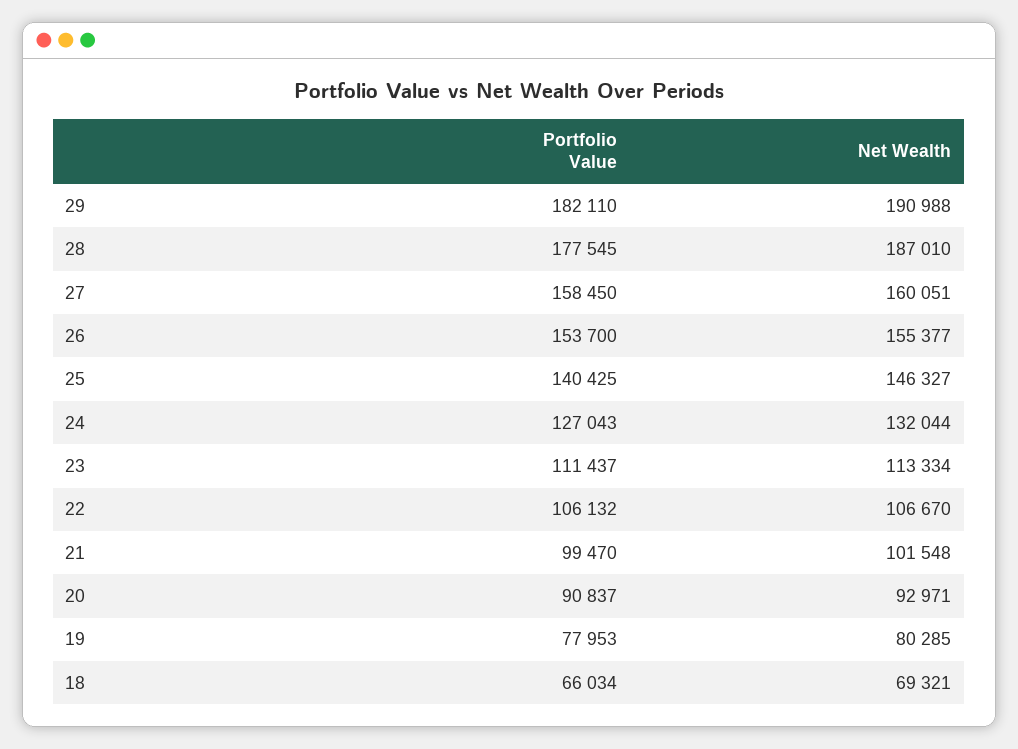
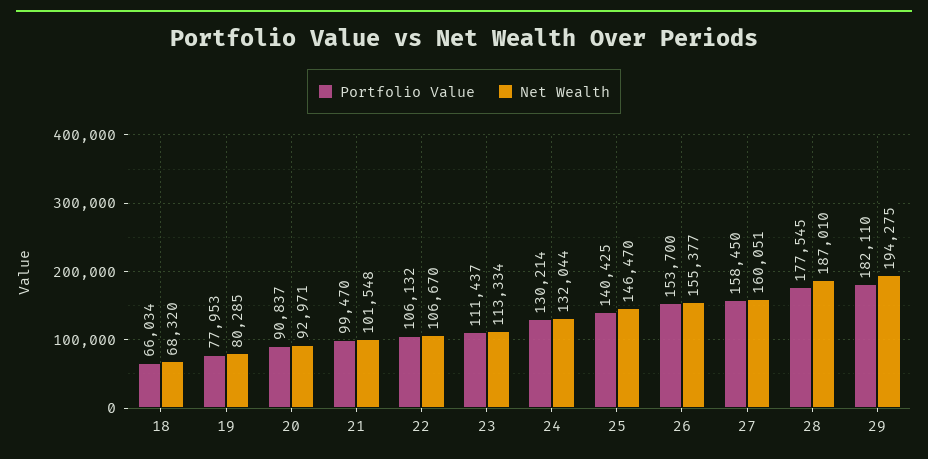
  {
    "Portfolio Value": {
      "29": 182110,
      "28": 177545,
      "27": 158450,
      "26": 153700,
      "25": 140425,
-     "24": 127043,
+     "24": 130214,
      "23": 111437,
      "22": 106132,
      "21": 99470,
      "20": 90837,
      "19": 77953,
      "18": 66034
    },
    "Net Wealth": {
-     "29": 190988,
+     "29": 194275,
      "28": 187010,
      "27": 160051,
      "26": 155377,
-     "25": 146327,
+     "25": 146470,
      "24": 132044,
      "23": 113334,
      "22": 106670,
      "21": 101548,
      "20": 92971,
      "19": 80285,
-     "18": 69321
+     "18": 68320
    }
  }

